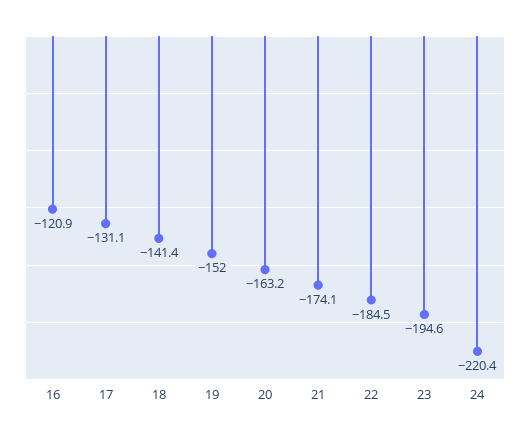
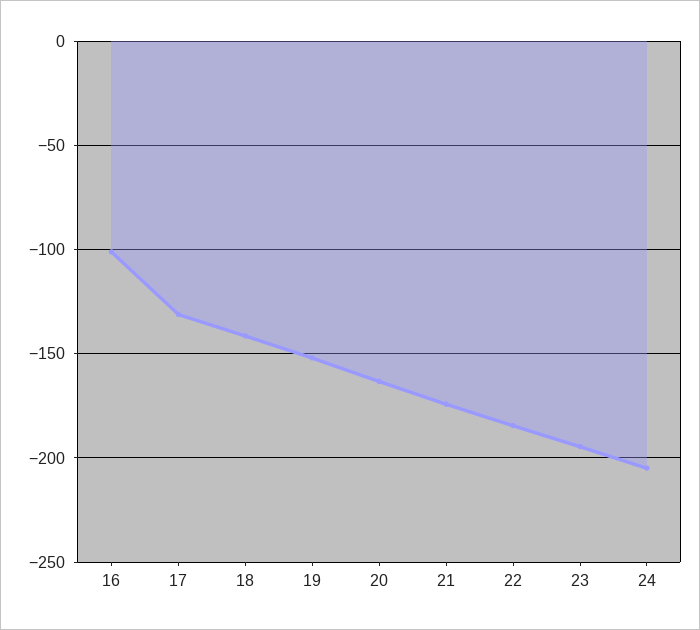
  {
-   "16": -120.9,
+   "16": -100,
    "17": -131.1,
    "18": -141.4,
    "19": -152,
    "20": -163.2,
    "21": -174.1,
    "22": -184.5,
    "23": -194.6,
-   "24": -220.4
+   "24": -205
  }

